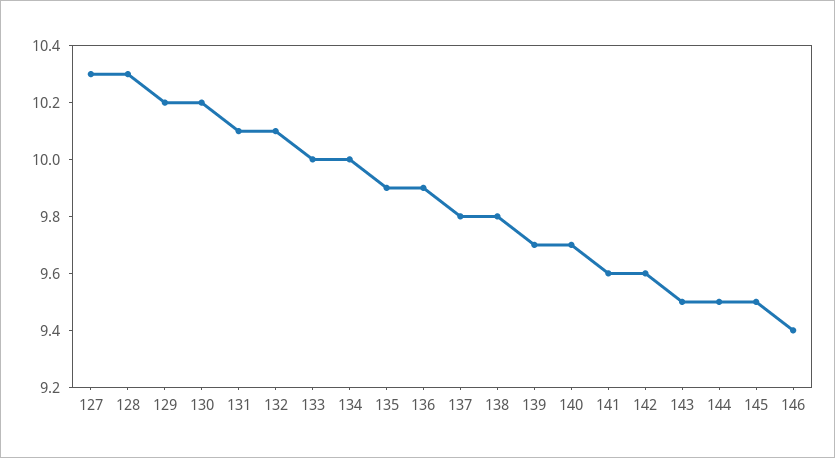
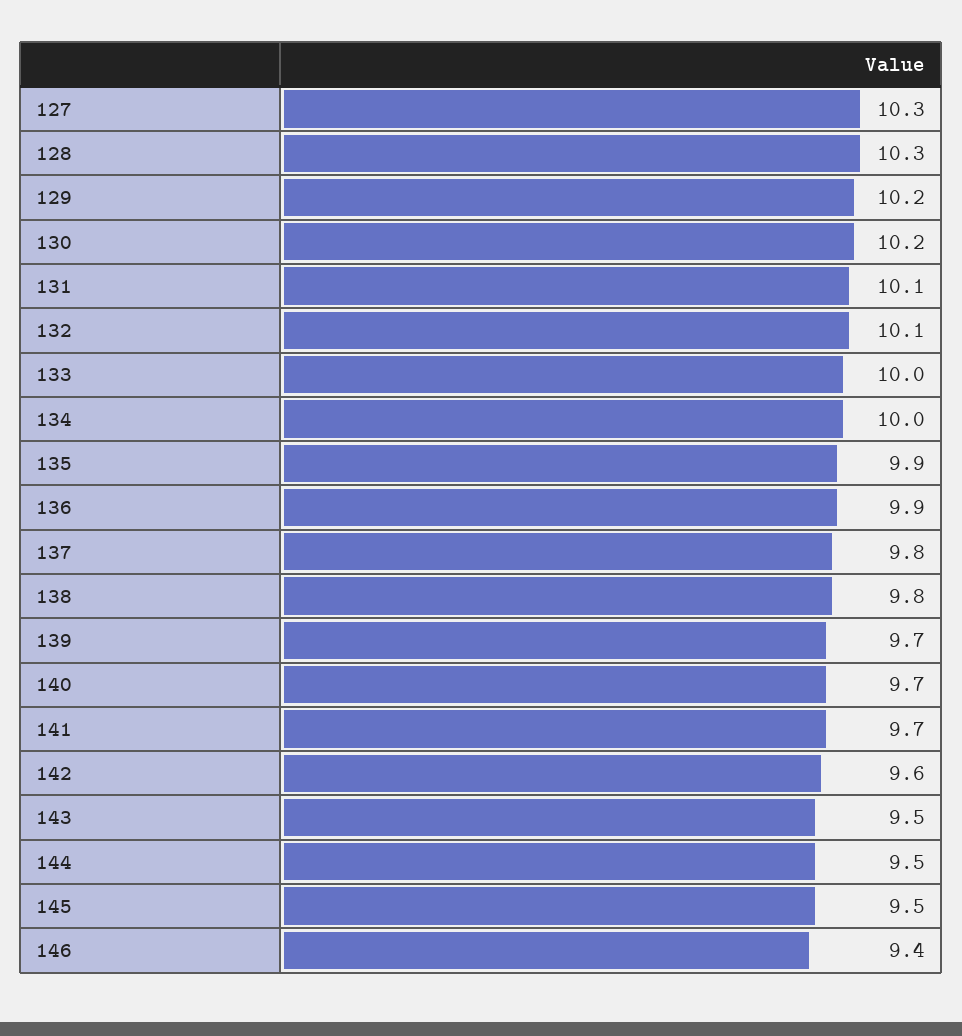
  {
    "127": 10.3,
    "128": 10.3,
    "129": 10.2,
    "130": 10.2,
    "131": 10.1,
    "132": 10.1,
    "133": 10,
    "134": 10,
    "135": 9.9,
    "136": 9.9,
    "137": 9.8,
    "138": 9.8,
    "139": 9.7,
    "140": 9.7,
-   "141": 9.6,
+   "141": 9.7,
    "142": 9.6,
    "143": 9.5,
    "144": 9.5,
    "145": 9.5,
    "146": 9.4
  }

